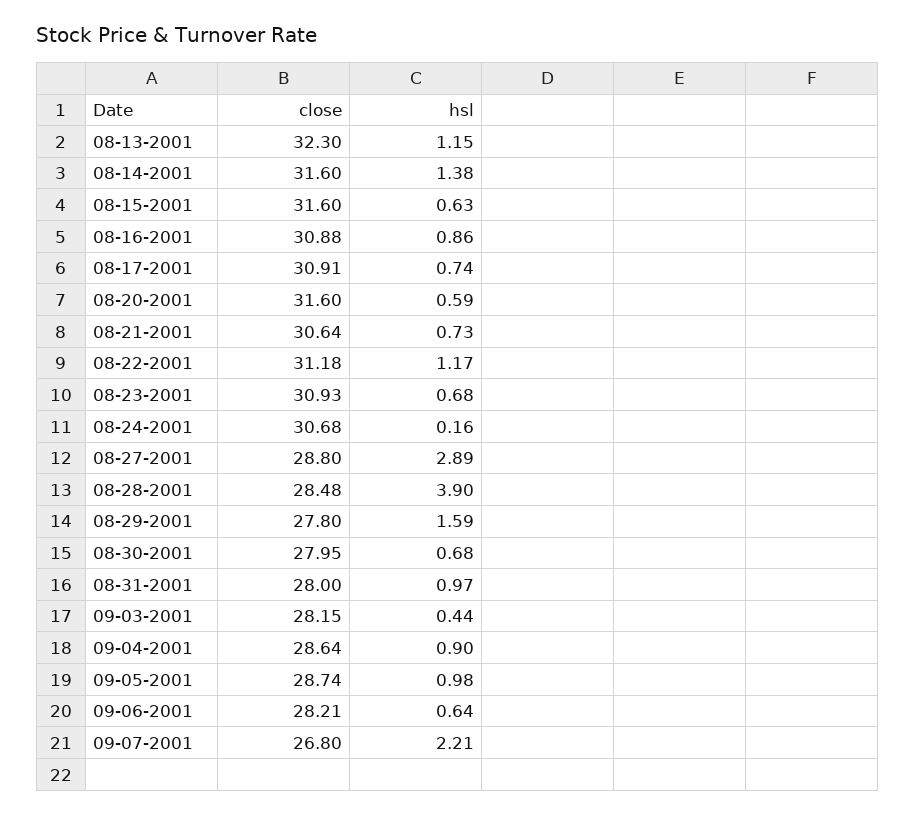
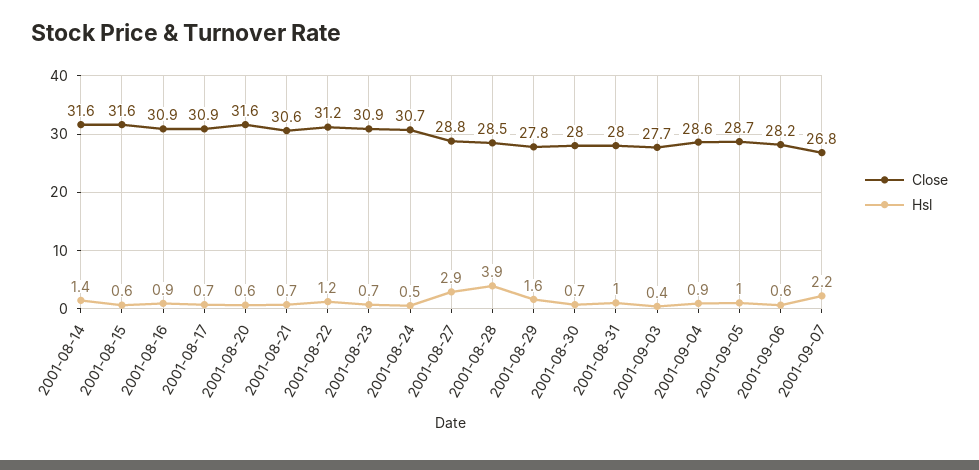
  {
    "close": {
-     "08-13-2001": 32.3,
      "08-14-2001": 31.6,
      "08-15-2001": 31.6,
      "08-16-2001": 30.88,
      "08-17-2001": 30.91,
      "08-20-2001": 31.6,
      "08-21-2001": 30.64,
      "08-22-2001": 31.18,
      "08-23-2001": 30.93,
      "08-24-2001": 30.68,
      "08-27-2001": 28.8,
      "08-28-2001": 28.48,
      "08-29-2001": 27.8,
      "08-30-2001": 27.95,
      "08-31-2001": 28,
-     "09-03-2001": 28.15,
+     "09-03-2001": 27.7,
      "09-04-2001": 28.64,
      "09-05-2001": 28.74,
      "09-06-2001": 28.21,
      "09-07-2001": 26.8
    },
    "hsl": {
-     "08-13-2001": 1.15,
      "08-14-2001": 1.38,
      "08-15-2001": 0.63,
      "08-16-2001": 0.86,
      "08-17-2001": 0.74,
      "08-20-2001": 0.59,
      "08-21-2001": 0.73,
      "08-22-2001": 1.17,
      "08-23-2001": 0.68,
-     "08-24-2001": 0.16,
+     "08-24-2001": 0.5,
      "08-27-2001": 2.89,
      "08-28-2001": 3.9,
      "08-29-2001": 1.59,
      "08-30-2001": 0.68,
      "08-31-2001": 0.97,
      "09-03-2001": 0.44,
      "09-04-2001": 0.9,
      "09-05-2001": 0.98,
      "09-06-2001": 0.64,
      "09-07-2001": 2.21
    }
  }

